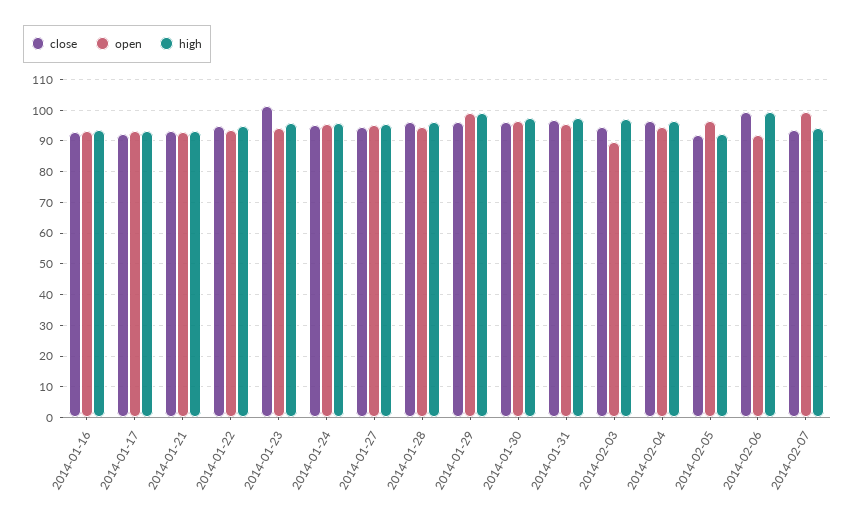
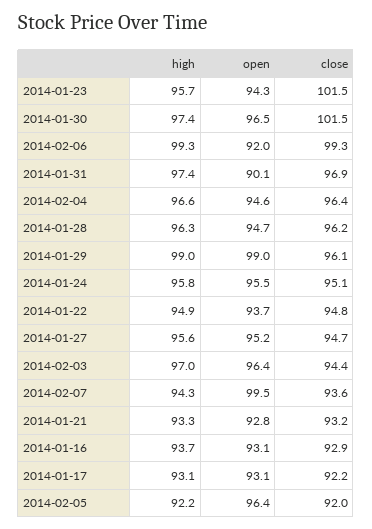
  {
    "close": {
      "2014-01-16": 92.9,
      "2014-01-17": 92.2,
      "2014-01-21": 93.2,
      "2014-01-22": 94.8,
      "2014-01-23": 101.5,
      "2014-01-24": 95.1,
      "2014-01-27": 94.7,
      "2014-01-28": 96.2,
      "2014-01-29": 96.1,
-     "2014-01-30": 96,
+     "2014-01-30": 101.5,
      "2014-01-31": 96.9,
      "2014-02-03": 94.4,
      "2014-02-04": 96.4,
      "2014-02-05": 92,
      "2014-02-06": 99.3,
      "2014-02-07": 93.6
    },
    "open": {
      "2014-01-16": 93.1,
      "2014-01-17": 93.1,
      "2014-01-21": 92.8,
      "2014-01-22": 93.7,
      "2014-01-23": 94.3,
      "2014-01-24": 95.5,
      "2014-01-27": 95.2,
      "2014-01-28": 94.7,
      "2014-01-29": 99,
      "2014-01-30": 96.5,
-     "2014-01-31": 96,
+     "2014-01-31": 90.1,
-     "2014-02-03": 90,
+     "2014-02-03": 96.4,
      "2014-02-04": 94.6,
      "2014-02-05": 96.4,
      "2014-02-06": 92,
      "2014-02-07": 99.5
    },
    "high": {
      "2014-01-16": 93.7,
      "2014-01-17": 93.1,
      "2014-01-21": 93.3,
      "2014-01-22": 94.9,
      "2014-01-23": 95.7,
      "2014-01-24": 95.8,
      "2014-01-27": 95.6,
      "2014-01-28": 96.3,
      "2014-01-29": 99,
      "2014-01-30": 97.4,
      "2014-01-31": 97.4,
      "2014-02-03": 97,
      "2014-02-04": 96.6,
      "2014-02-05": 92.2,
      "2014-02-06": 99.3,
      "2014-02-07": 94.3
    }
  }

